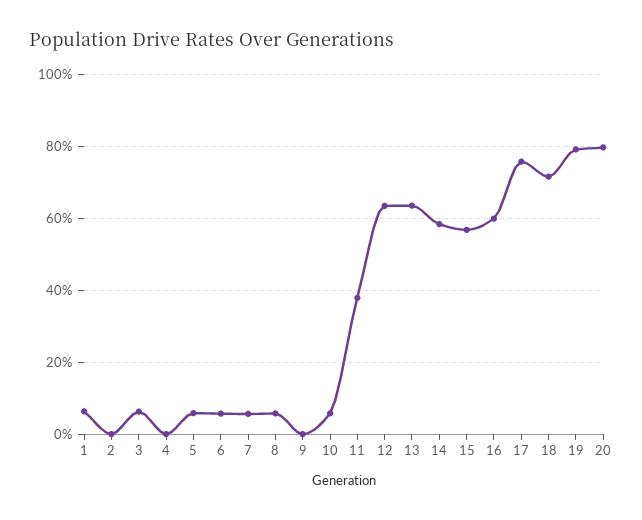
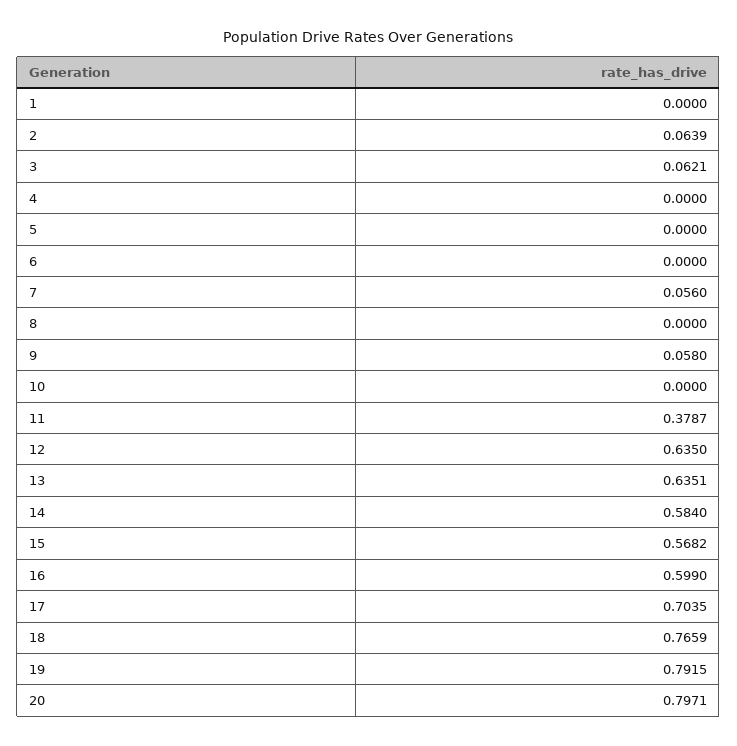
  {
-   "1": 0.06,
+   "1": 0,
-   "2": 0,
+   "2": 0.0639,
    "3": 0.0621,
    "4": 0,
-   "5": 0.06,
+   "5": 0,
-   "6": 0.06,
+   "6": 0,
    "7": 0.056,
-   "8": 0.06,
+   "8": 0,
-   "9": 0,
+   "9": 0.058,
-   "10": 0.06,
+   "10": 0,
    "11": 0.3787,
    "12": 0.635,
    "13": 0.6351,
    "14": 0.584,
    "15": 0.5682,
    "16": 0.599,
-   "17": 0.76,
+   "17": 0.7035,
-   "18": 0.72,
+   "18": 0.7659,
    "19": 0.7915,
    "20": 0.7971
  }

